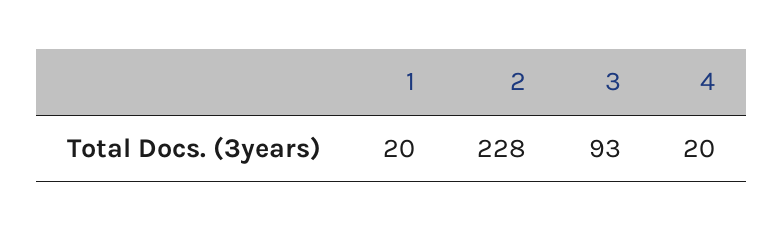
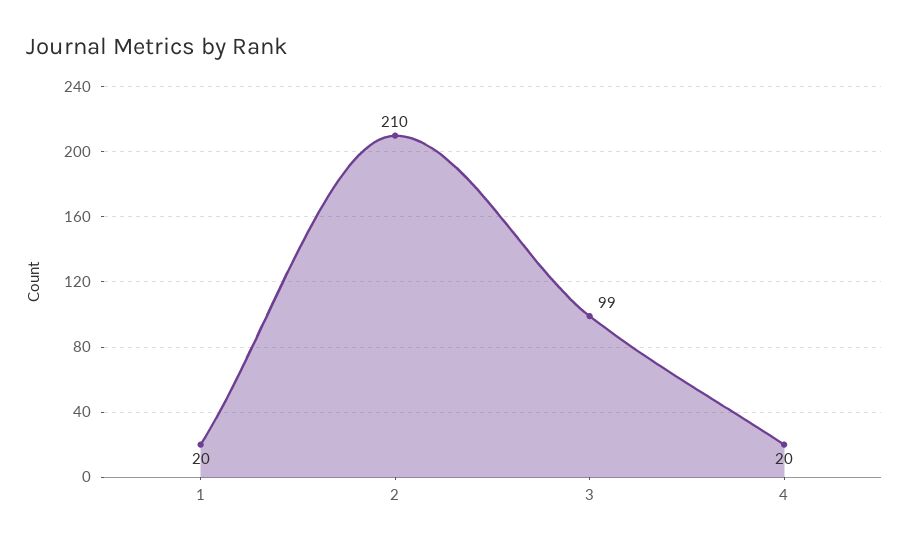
  {
    "1": 20,
-   "2": 228,
+   "2": 210,
-   "3": 93,
+   "3": 99,
    "4": 20
  }

